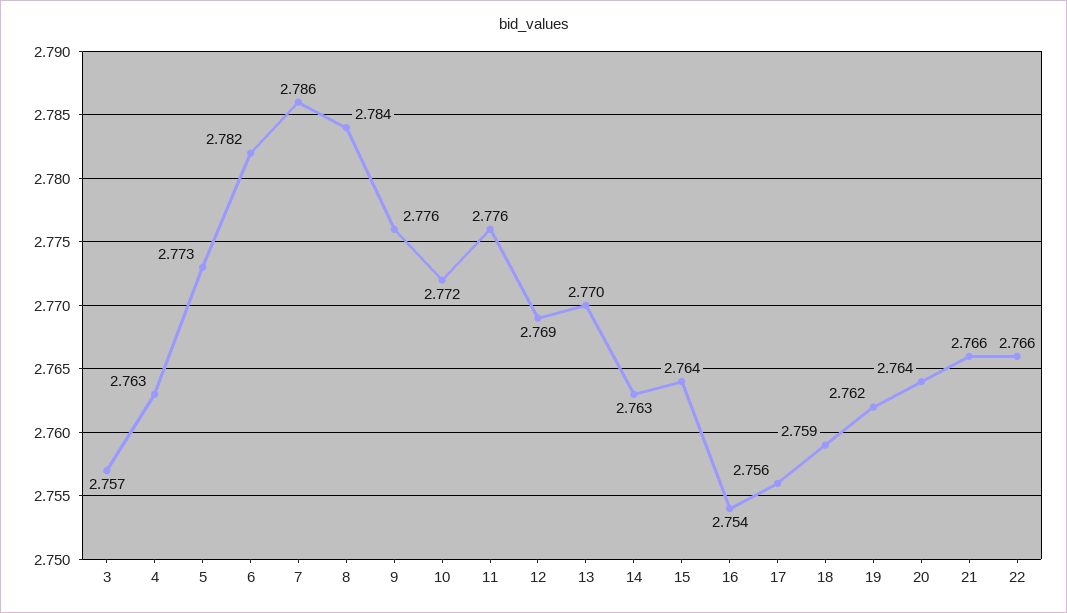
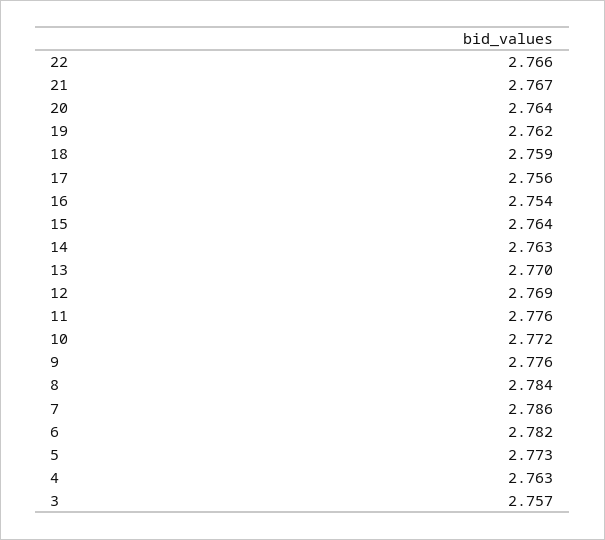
  {
    "3": 2.757,
    "4": 2.763,
    "5": 2.773,
    "6": 2.782,
    "7": 2.786,
    "8": 2.784,
    "9": 2.776,
    "10": 2.772,
    "11": 2.776,
    "12": 2.769,
    "13": 2.77,
    "14": 2.763,
    "15": 2.764,
    "16": 2.754,
    "17": 2.756,
    "18": 2.759,
    "19": 2.762,
    "20": 2.764,
-   "21": 2.766,
+   "21": 2.767,
    "22": 2.766
  }

